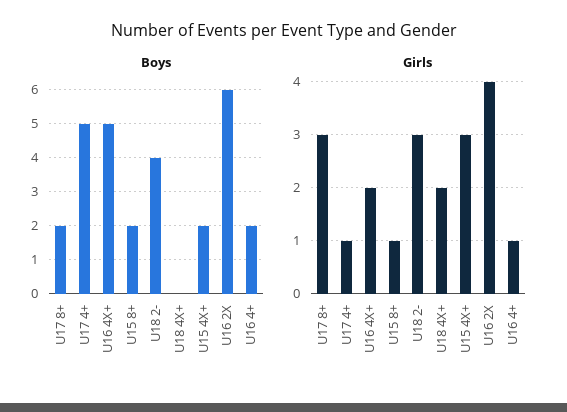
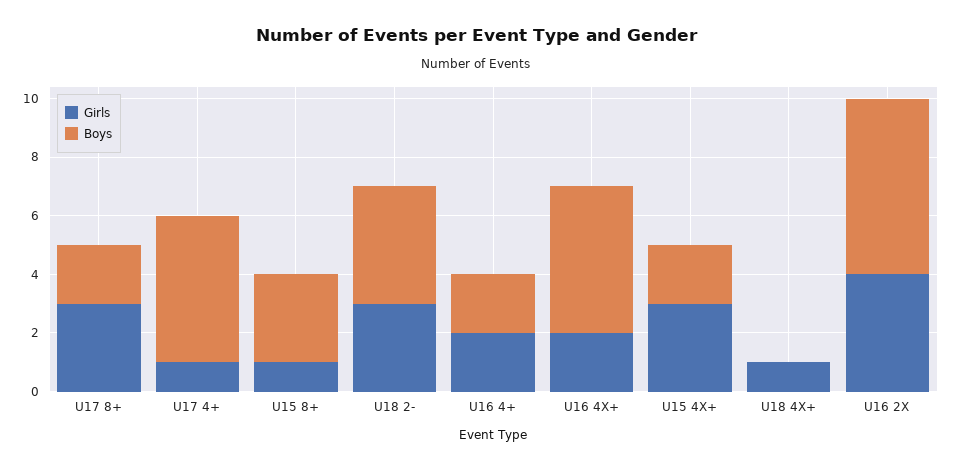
  {
    "Boys": {
      "U17 8+": 2,
      "U17 4+": 5,
      "U16 4X+": 5,
-     "U15 8+": 2,
+     "U15 8+": 3,
      "U18 2-": 4,
      "U18 4X+": 0,
      "U15 4X+": 2,
      "U16 2X": 6,
      "U16 4+": 2
    },
    "Girls": {
      "U17 8+": 3,
      "U17 4+": 1,
      "U16 4X+": 2,
      "U15 8+": 1,
      "U18 2-": 3,
-     "U18 4X+": 2,
+     "U18 4X+": 1,
      "U15 4X+": 3,
      "U16 2X": 4,
-     "U16 4+": 1
+     "U16 4+": 2
    }
  }

